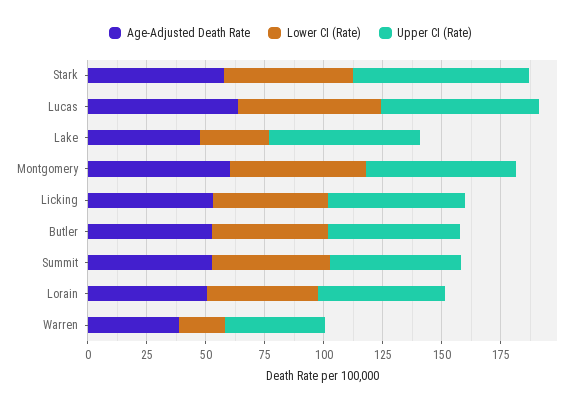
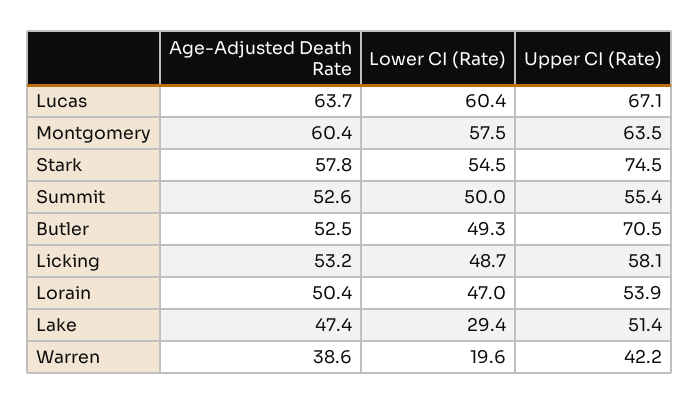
  {
    "Age-Adjusted Death Rate": {
      "Stark": 57.8,
      "Lucas": 63.7,
      "Lake": 47.4,
      "Montgomery": 60.4,
      "Licking": 53.2,
      "Butler": 52.5,
      "Summit": 52.6,
      "Lorain": 50.4,
      "Warren": 38.6
    },
    "Lower CI (Rate)": {
      "Stark": 54.5,
      "Lucas": 60.4,
      "Lake": 29.4,
      "Montgomery": 57.5,
      "Licking": 48.7,
      "Butler": 49.3,
      "Summit": 50,
      "Lorain": 47,
      "Warren": 19.6
    },
    "Upper CI (Rate)": {
      "Stark": 74.5,
      "Lucas": 67.1,
-     "Lake": 65,
+     "Lake": 51.4,
      "Montgomery": 63.5,
      "Licking": 58.1,
-     "Butler": 55,
+     "Butler": 70.5,
      "Summit": 55.4,
      "Lorain": 53.9,
      "Warren": 42.2
    }
  }

